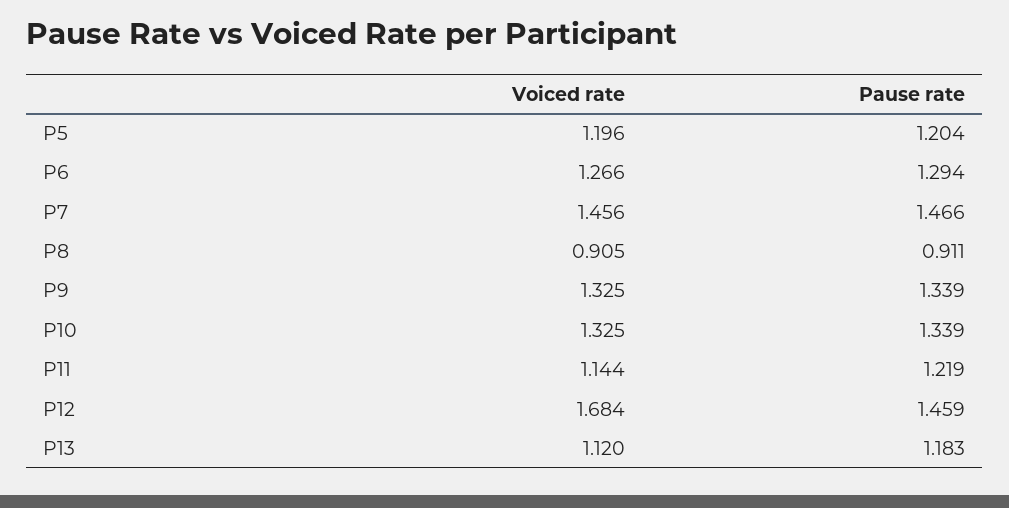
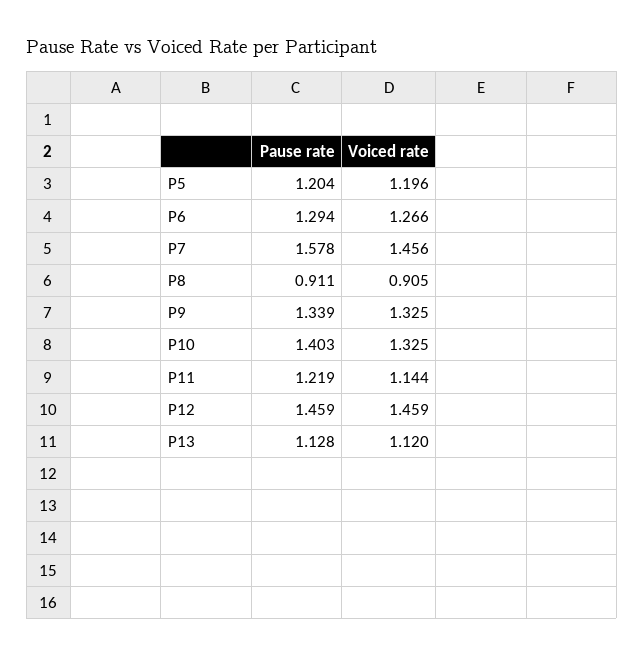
  {
    "Voiced rate": {
      "P5": 1.196,
      "P6": 1.266,
      "P7": 1.456,
      "P8": 0.905,
      "P9": 1.325,
      "P10": 1.325,
      "P11": 1.144,
-     "P12": 1.684,
+     "P12": 1.459,
      "P13": 1.12
    },
    "Pause rate": {
      "P5": 1.204,
      "P6": 1.294,
-     "P7": 1.466,
+     "P7": 1.578,
      "P8": 0.911,
      "P9": 1.339,
-     "P10": 1.339,
+     "P10": 1.403,
      "P11": 1.219,
      "P12": 1.459,
-     "P13": 1.183
+     "P13": 1.128
    }
  }

